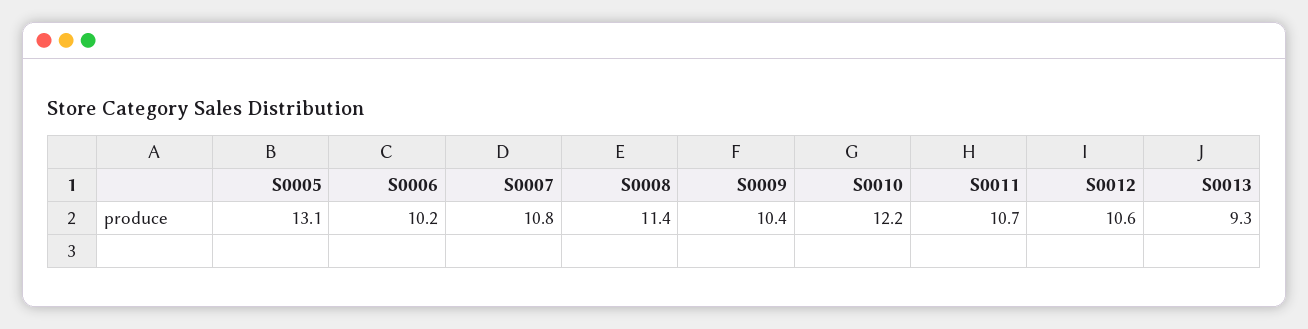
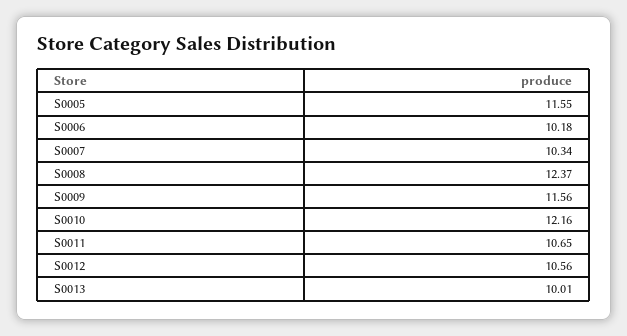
  {
-   "S0005": 13.1,
+   "S0005": 11.55,
    "S0006": 10.18,
-   "S0007": 10.8,
+   "S0007": 10.34,
-   "S0008": 11.4,
+   "S0008": 12.37,
-   "S0009": 10.4,
+   "S0009": 11.56,
    "S0010": 12.16,
    "S0011": 10.65,
    "S0012": 10.56,
-   "S0013": 9.3
+   "S0013": 10.01
  }

